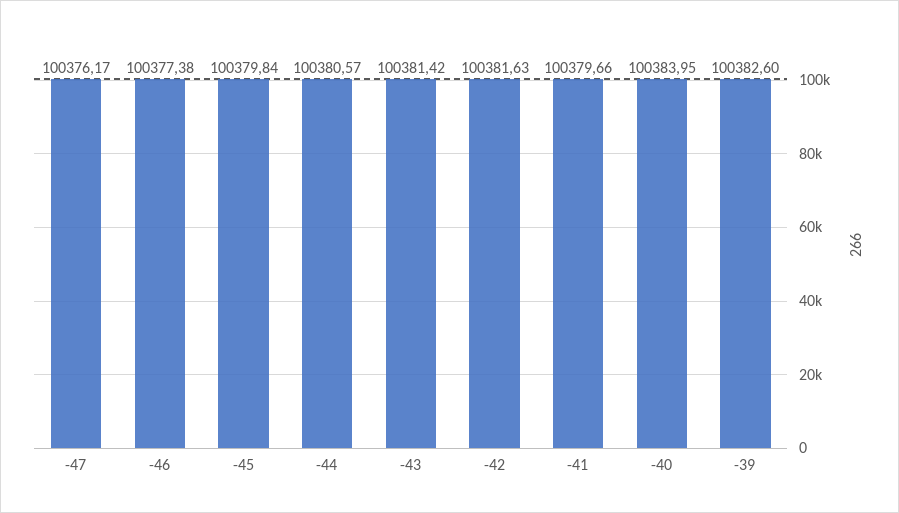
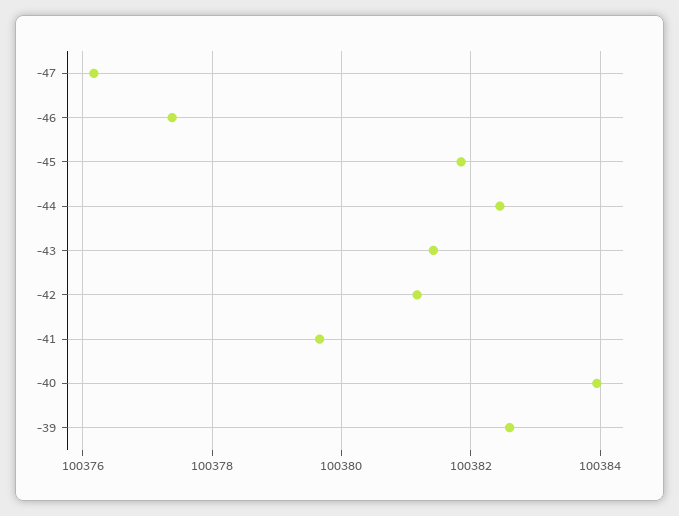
  {
    "-47": 100376.17,
    "-46": 100377.38,
-   "-45": 100379.84,
+   "-45": 100381.8,
-   "-44": 100380.57,
+   "-44": 100382.4,
    "-43": 100381.42,
-   "-42": 100381.63,
+   "-42": 100381.2,
    "-41": 100379.66,
    "-40": 100383.95,
    "-39": 100382.6
  }

